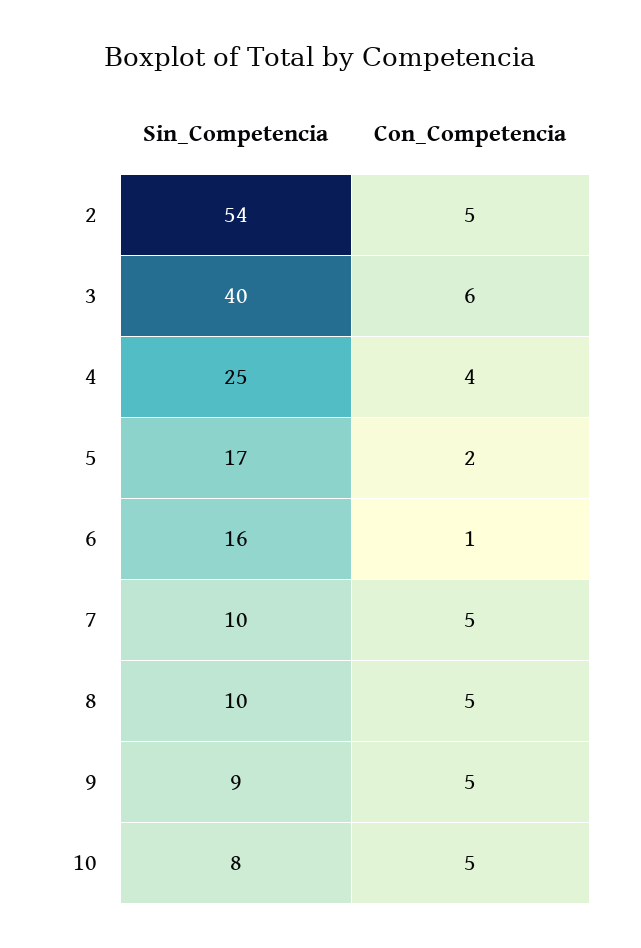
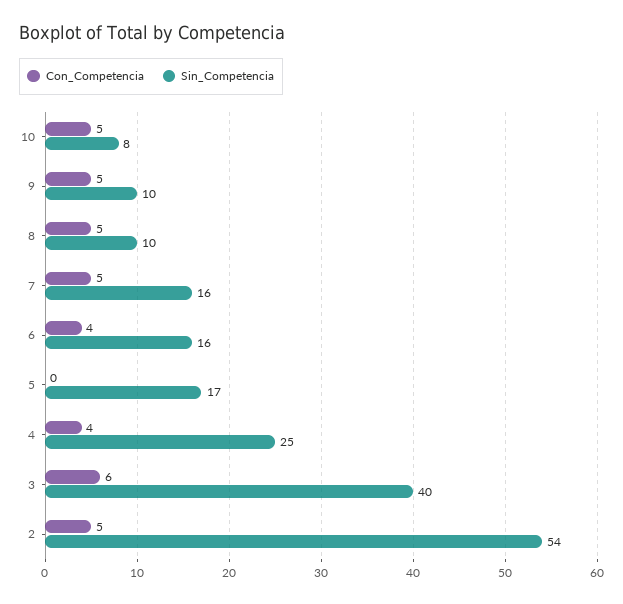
  {
    "Sin_Competencia": {
      "2": 54,
      "3": 40,
      "4": 25,
      "5": 17,
      "6": 16,
-     "7": 10,
+     "7": 16,
      "8": 10,
-     "9": 9,
+     "9": 10,
      "10": 8
    },
    "Con_Competencia": {
      "2": 5,
      "3": 6,
      "4": 4,
-     "5": 2,
+     "5": 0,
-     "6": 1,
+     "6": 4,
      "7": 5,
      "8": 5,
      "9": 5,
      "10": 5
    }
  }

